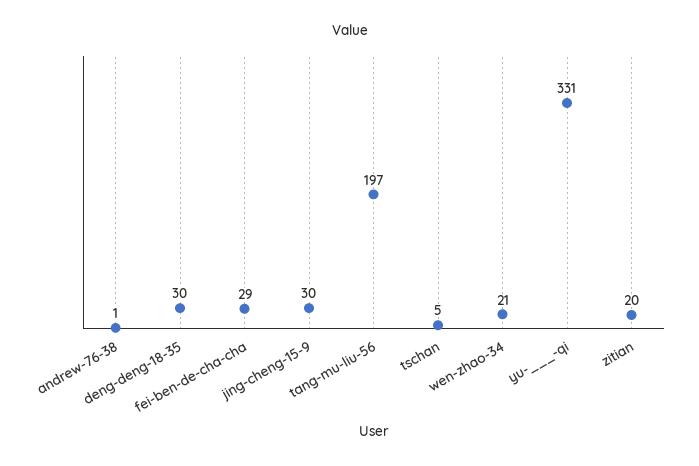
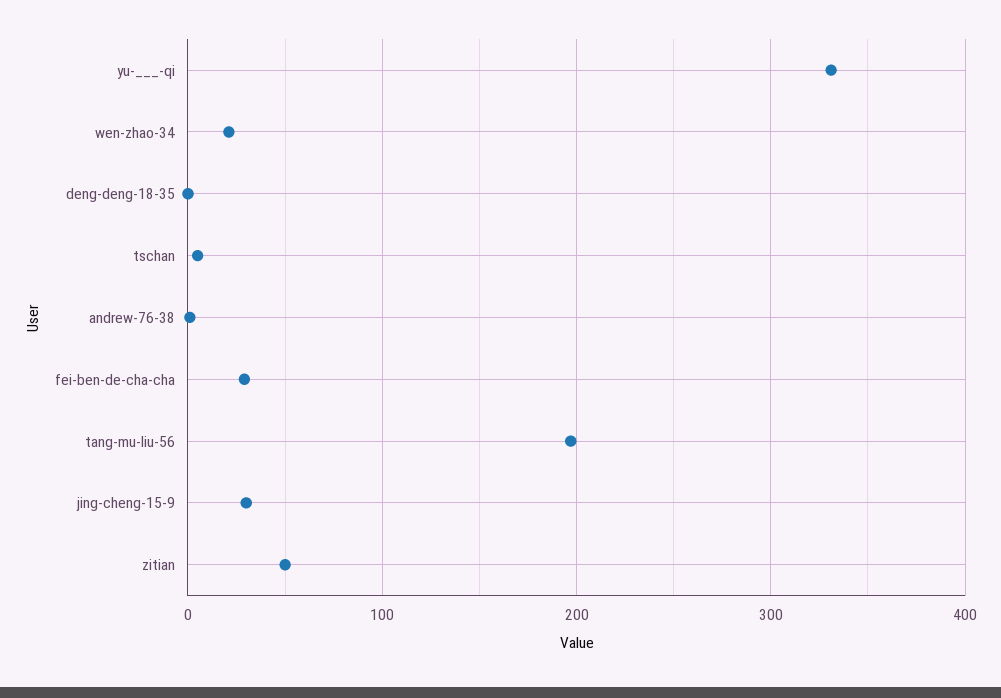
  {
    "andrew-76-38": 1,
-   "deng-deng-18-35": 30,
+   "deng-deng-18-35": 0,
    "fei-ben-de-cha-cha": 29,
    "jing-cheng-15-9": 30,
    "tang-mu-liu-56": 197,
    "tschan": 5,
    "wen-zhao-34": 21,
    "yu-___-qi": 331,
-   "zitian": 20
+   "zitian": 50
  }

